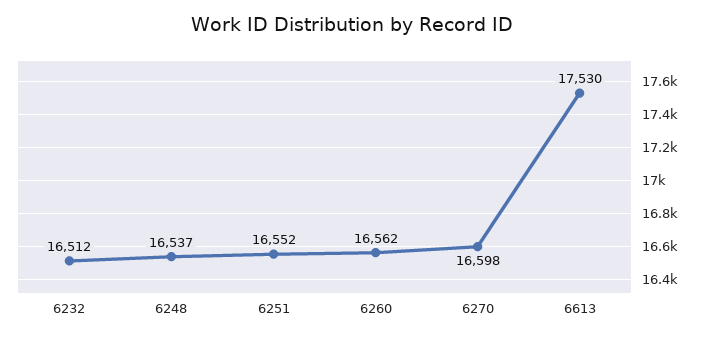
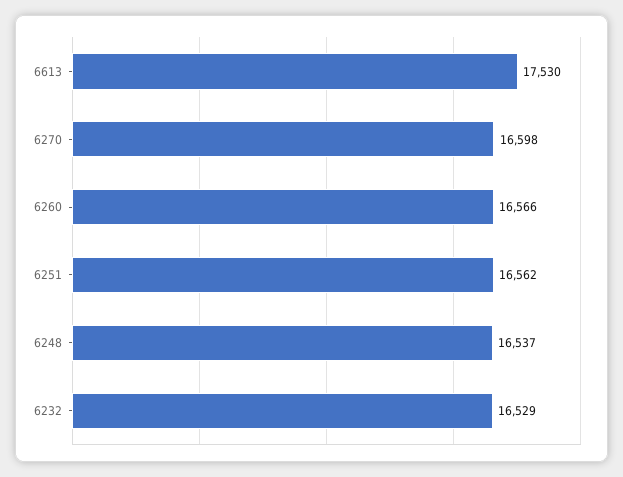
  {
-   "6232": 16512,
+   "6232": 16529,
    "6248": 16537,
-   "6251": 16552,
+   "6251": 16562,
-   "6260": 16562,
+   "6260": 16566,
    "6270": 16598,
    "6613": 17530
  }

